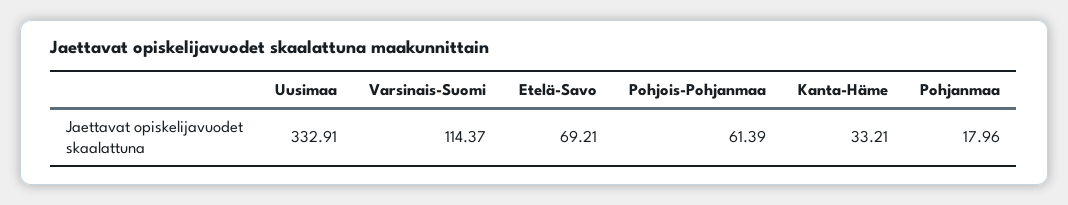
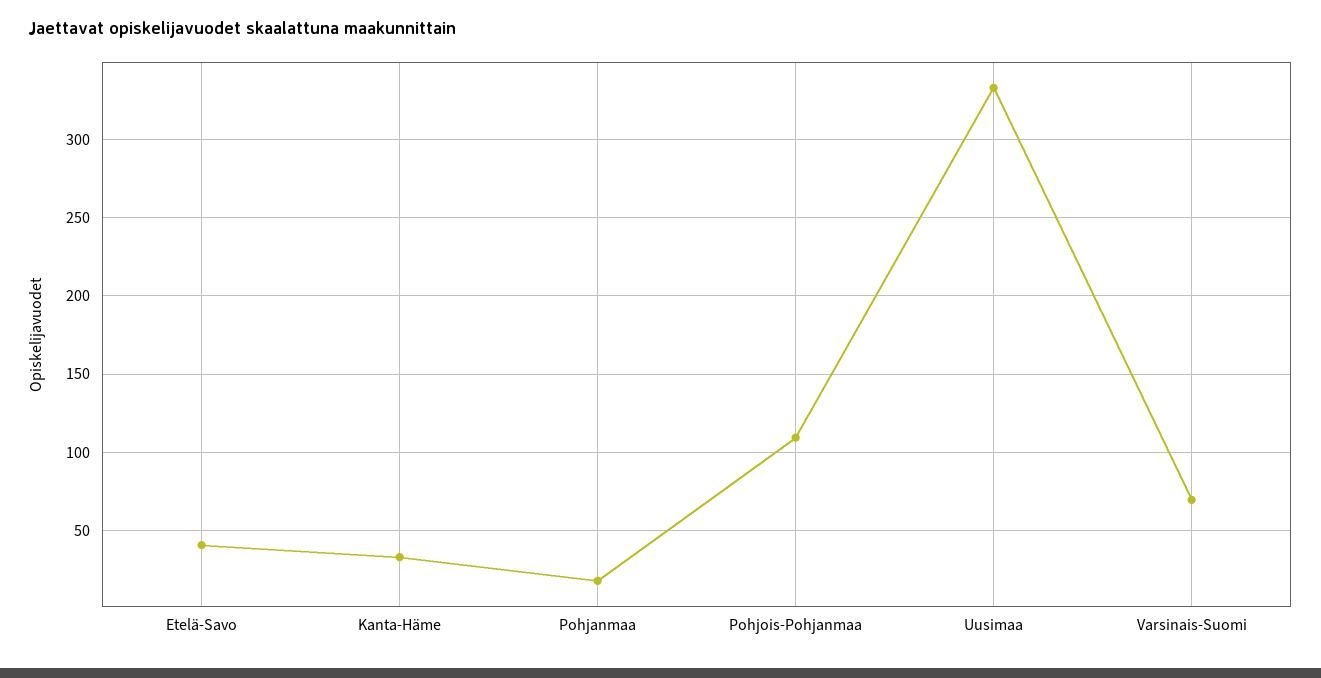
  {
    "Uusimaa": 332.91,
-   "Varsinais-Suomi": 114.37,
+   "Varsinais-Suomi": 70,
-   "Etelä-Savo": 69.21,
+   "Etelä-Savo": 40,
-   "Pohjois-Pohjanmaa": 61.39,
+   "Pohjois-Pohjanmaa": 110,
    "Kanta-Häme": 33.21,
    "Pohjanmaa": 17.96
  }

